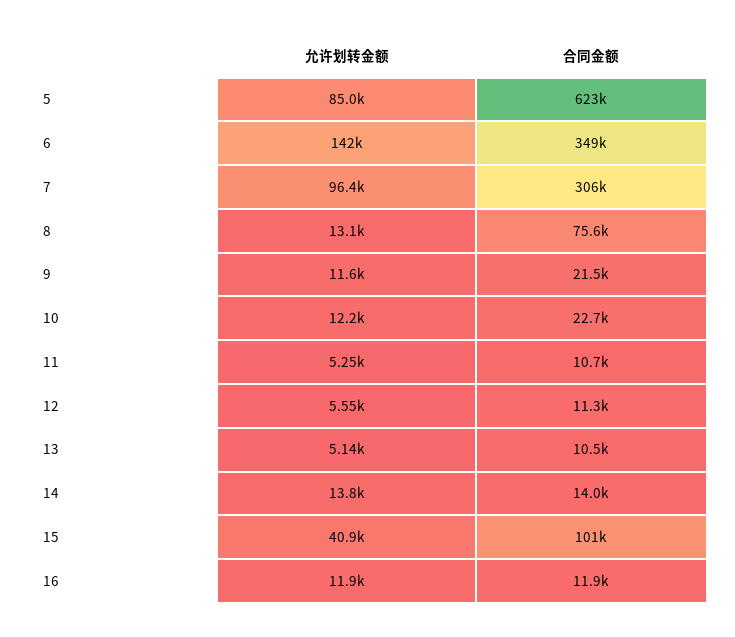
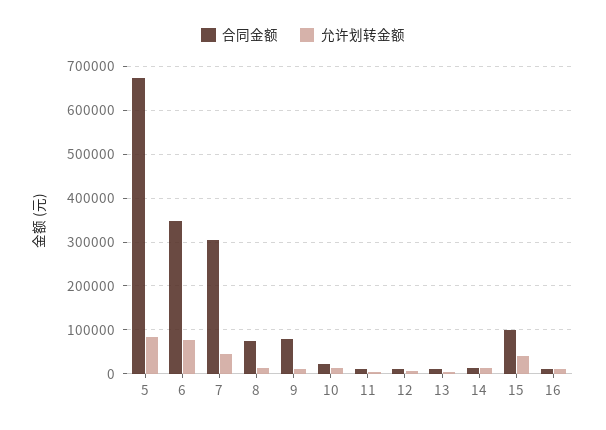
  {
    "允许划转金额": {
      "5": 85000,
-     "6": 142000,
+     "6": 80000,
-     "7": 96400,
+     "7": 40000,
      "8": 13100,
      "9": 11600,
      "10": 12200,
      "11": 5250,
      "12": 5550,
      "13": 5140,
      "14": 13800,
      "15": 40900,
      "16": 11900
    },
    "合同金额": {
-     "5": 623000,
+     "5": 680000,
      "6": 349000,
      "7": 306000,
      "8": 75600,
-     "9": 21500,
+     "9": 80000,
      "10": 22700,
      "11": 10700,
      "12": 11300,
      "13": 10500,
      "14": 14000,
      "15": 101000,
      "16": 11900
    }
  }

